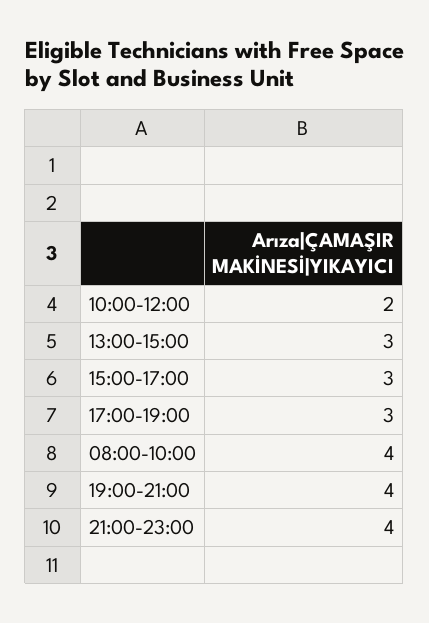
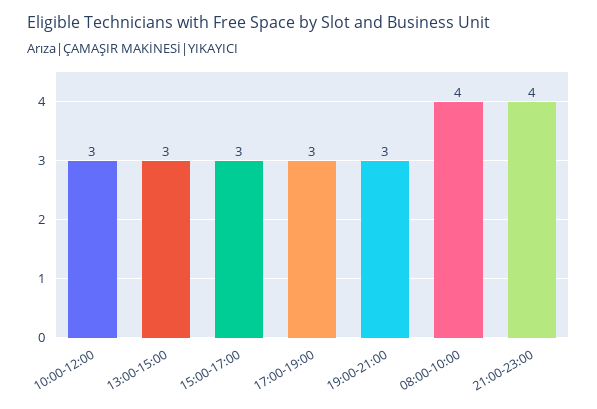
  {
-   "10:00-12:00": 2,
+   "10:00-12:00": 3,
    "13:00-15:00": 3,
    "15:00-17:00": 3,
    "17:00-19:00": 3,
    "08:00-10:00": 4,
-   "19:00-21:00": 4,
+   "19:00-21:00": 3,
    "21:00-23:00": 4
  }

